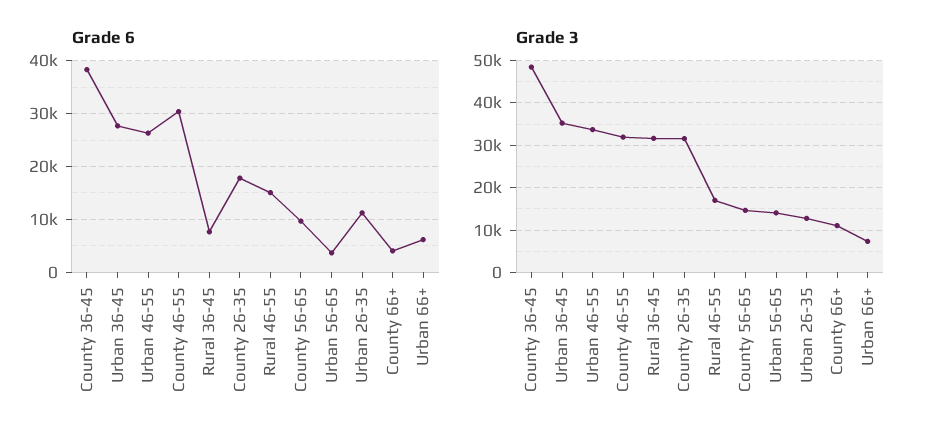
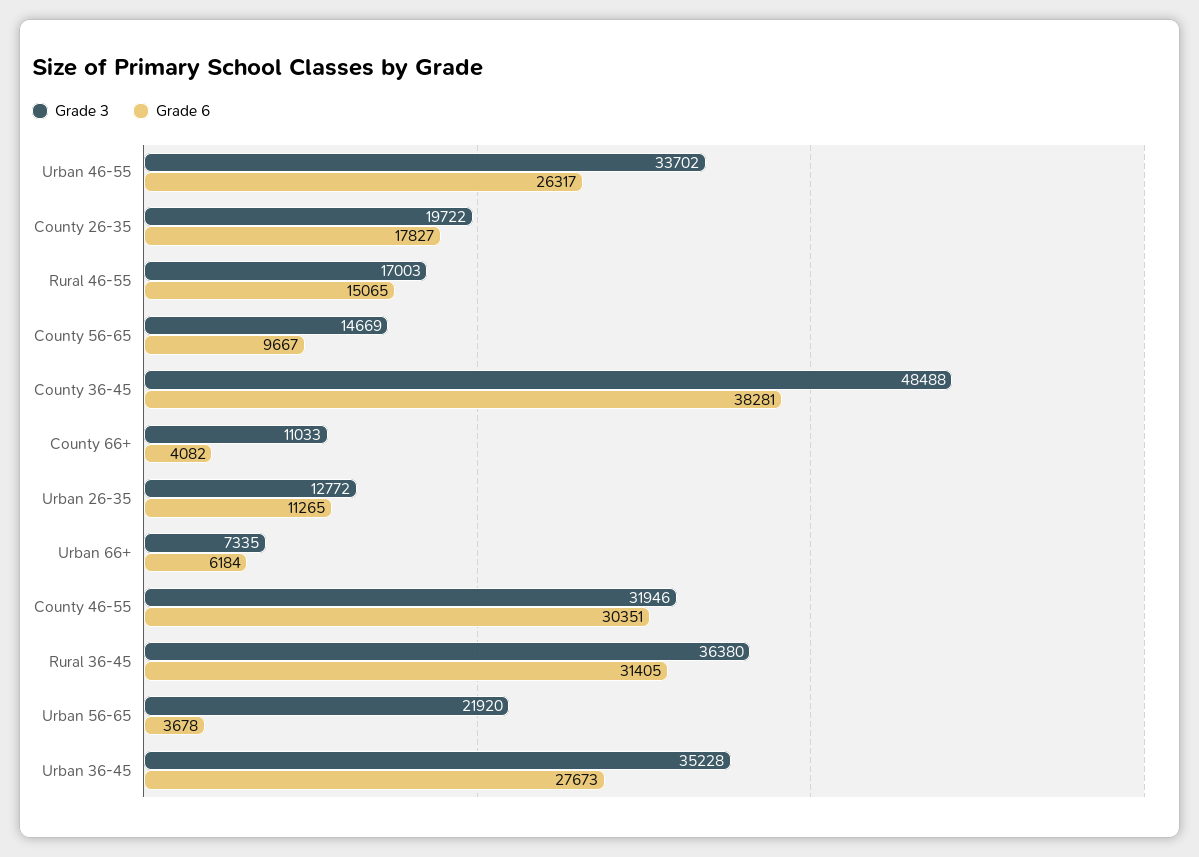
  {
    "Grade 6": {
      "County 36-45": 38281,
      "Urban 36-45": 27673,
      "Urban 46-55": 26317,
      "County 46-55": 30351,
-     "Rural 36-45": 8000,
+     "Rural 36-45": 31405,
      "County 26-35": 17827,
      "Rural 46-55": 15065,
      "County 56-65": 9667,
      "Urban 56-65": 3678,
      "Urban 26-35": 11265,
      "County 66+": 4082,
      "Urban 66+": 6184
    },
    "Grade 3": {
      "County 36-45": 48488,
      "Urban 36-45": 35228,
      "Urban 46-55": 33702,
      "County 46-55": 31946,
-     "Rural 36-45": 32000,
+     "Rural 36-45": 36380,
-     "County 26-35": 32000,
+     "County 26-35": 19722,
      "Rural 46-55": 17003,
      "County 56-65": 14669,
-     "Urban 56-65": 14000,
+     "Urban 56-65": 21920,
      "Urban 26-35": 12772,
      "County 66+": 11033,
      "Urban 66+": 7335
    }
  }

